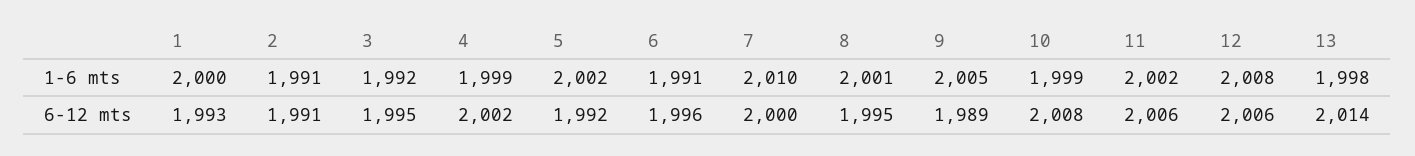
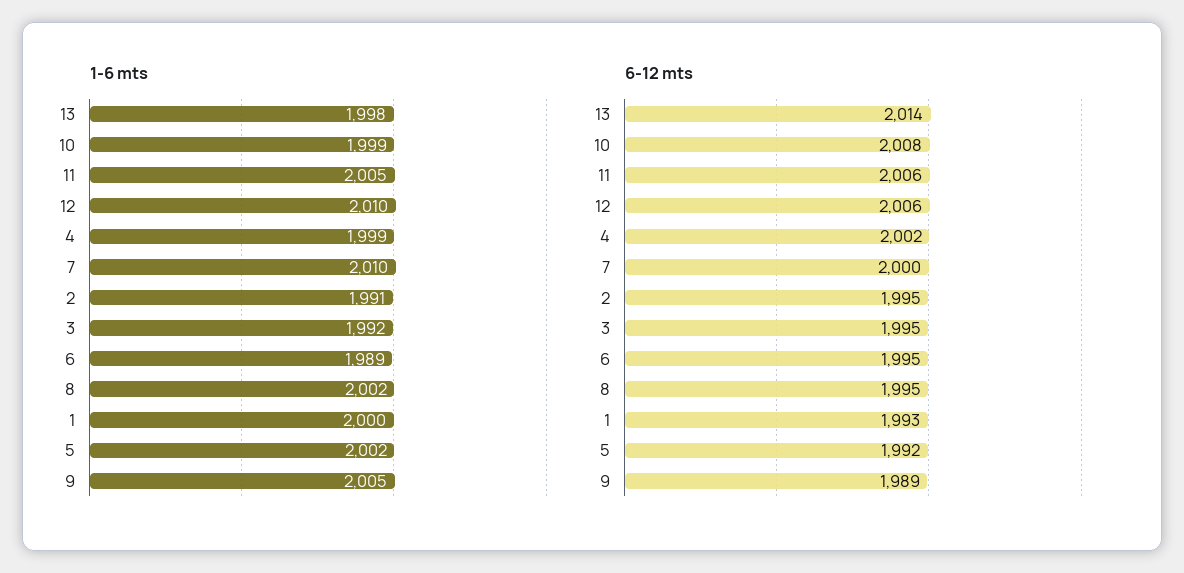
  {
    "1-6 mts": {
      "1": 2000,
      "2": 1991,
      "3": 1992,
      "4": 1999,
      "5": 2002,
-     "6": 1991,
+     "6": 1989,
      "7": 2010,
-     "8": 2001,
+     "8": 2002,
      "9": 2005,
      "10": 1999,
-     "11": 2002,
+     "11": 2005,
-     "12": 2008,
+     "12": 2010,
      "13": 1998
    },
    "6-12 mts": {
      "1": 1993,
-     "2": 1991,
+     "2": 1995,
      "3": 1995,
      "4": 2002,
      "5": 1992,
-     "6": 1996,
+     "6": 1995,
      "7": 2000,
      "8": 1995,
      "9": 1989,
      "10": 2008,
      "11": 2006,
      "12": 2006,
      "13": 2014
    }
  }

